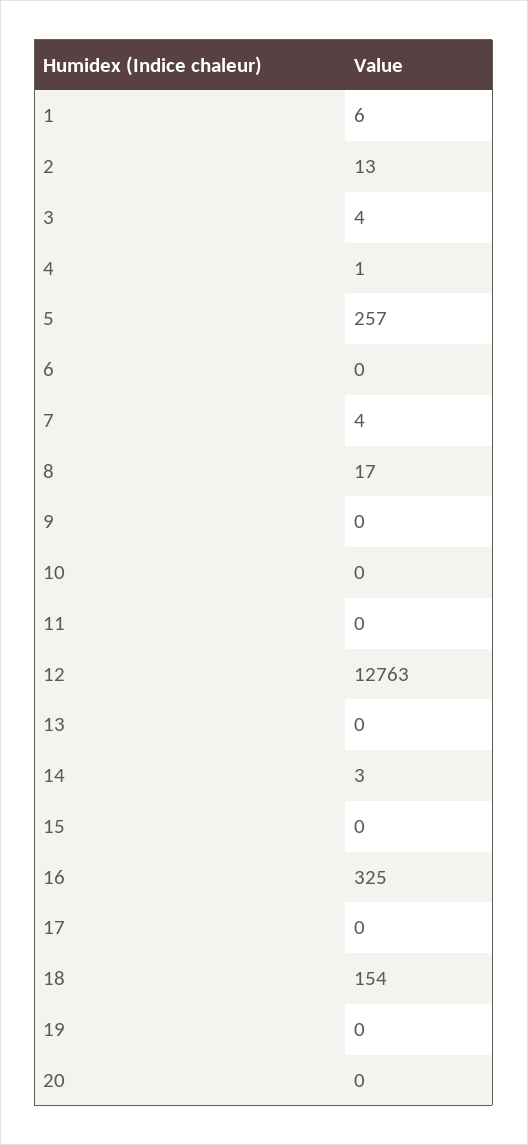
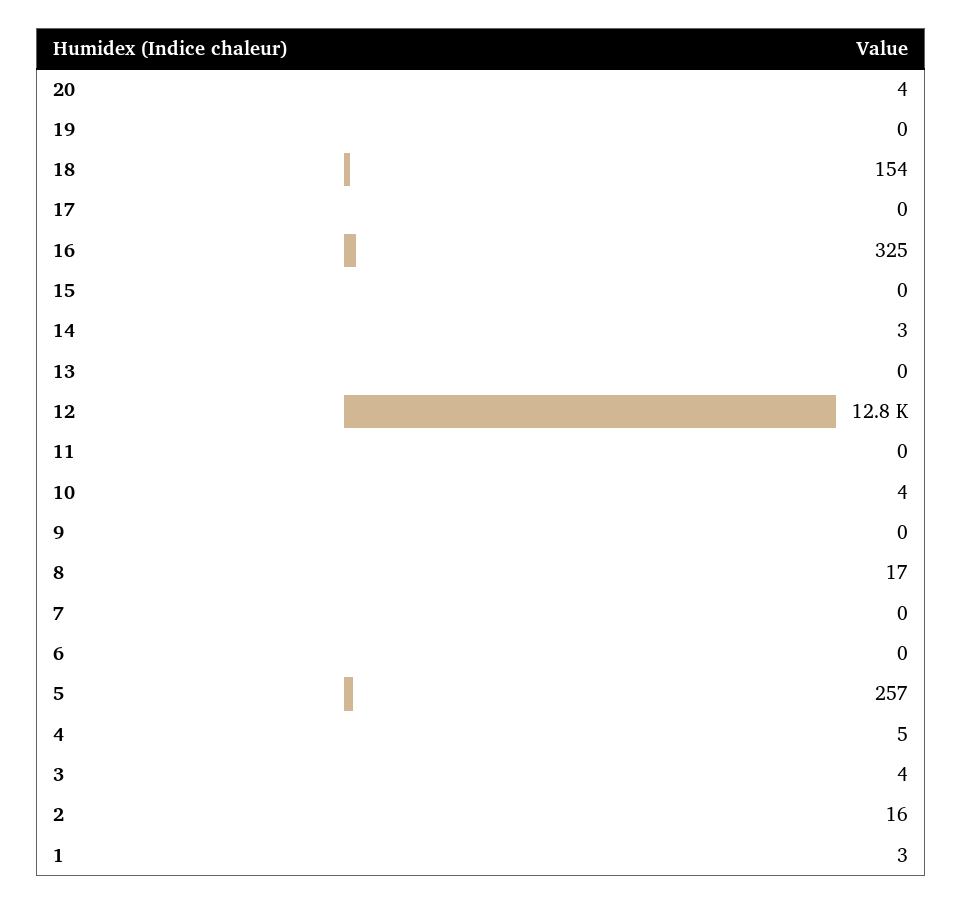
  {
-   "1": 6,
+   "1": 3,
-   "2": 13,
+   "2": 16,
    "3": 4,
-   "4": 1,
+   "4": 5,
    "5": 257,
    "6": 0,
-   "7": 4,
+   "7": 0,
    "8": 17,
    "9": 0,
-   "10": 0,
+   "10": 4,
    "11": 0,
    "12": 12763,
    "13": 0,
    "14": 3,
    "15": 0,
    "16": 325,
    "17": 0,
    "18": 154,
    "19": 0,
-   "20": 0
+   "20": 4
  }

